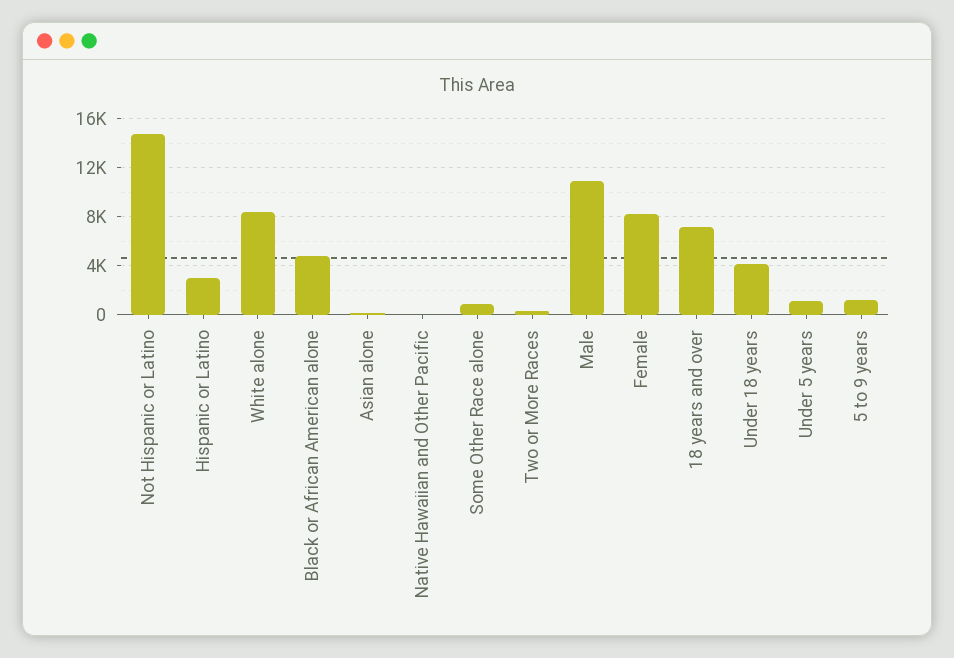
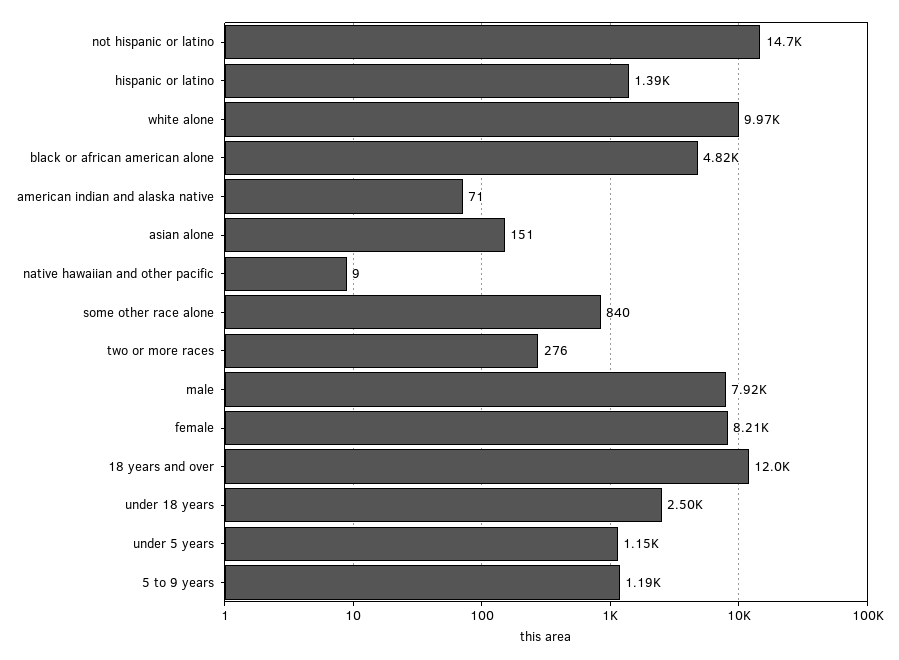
  {
    "Not Hispanic or Latino": 14700,
-   "Hispanic or Latino": 3000,
+   "Hispanic or Latino": 1390,
-   "White alone": 8500,
+   "White alone": 9970,
    "Black or African American alone": 4820,
    "Asian alone": 151,
    "Native Hawaiian and Other Pacific": 9,
    "Some Other Race alone": 840,
    "Two or More Races": 276,
-   "Male": 11000,
+   "Male": 7920,
    "Female": 8210,
-   "18 years and over": 7000,
+   "18 years and over": 12000,
-   "Under 18 years": 4000,
+   "Under 18 years": 2500,
    "Under 5 years": 1150,
-   "5 to 9 years": 1190
+   "5 to 9 years": 1190,
+   "american indian and alaska native": 71
  }

